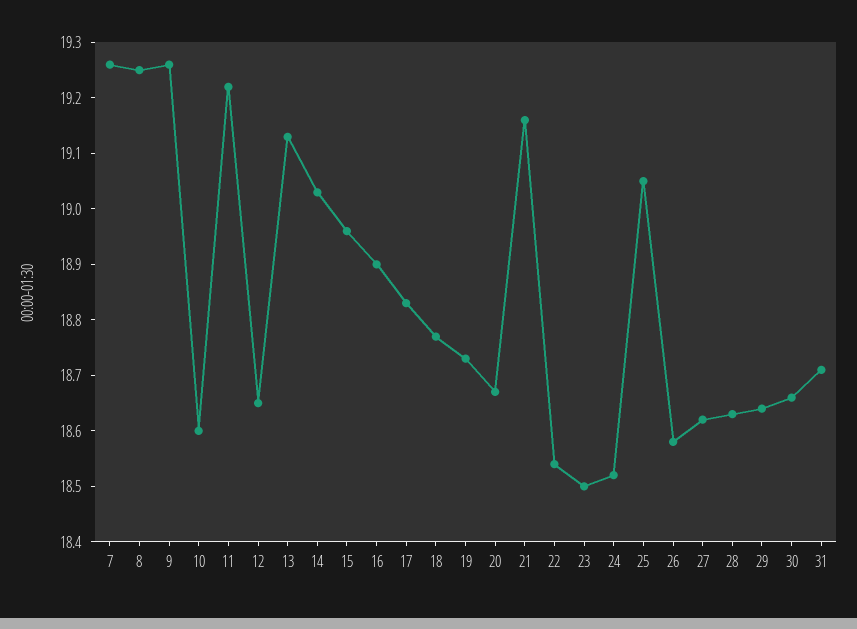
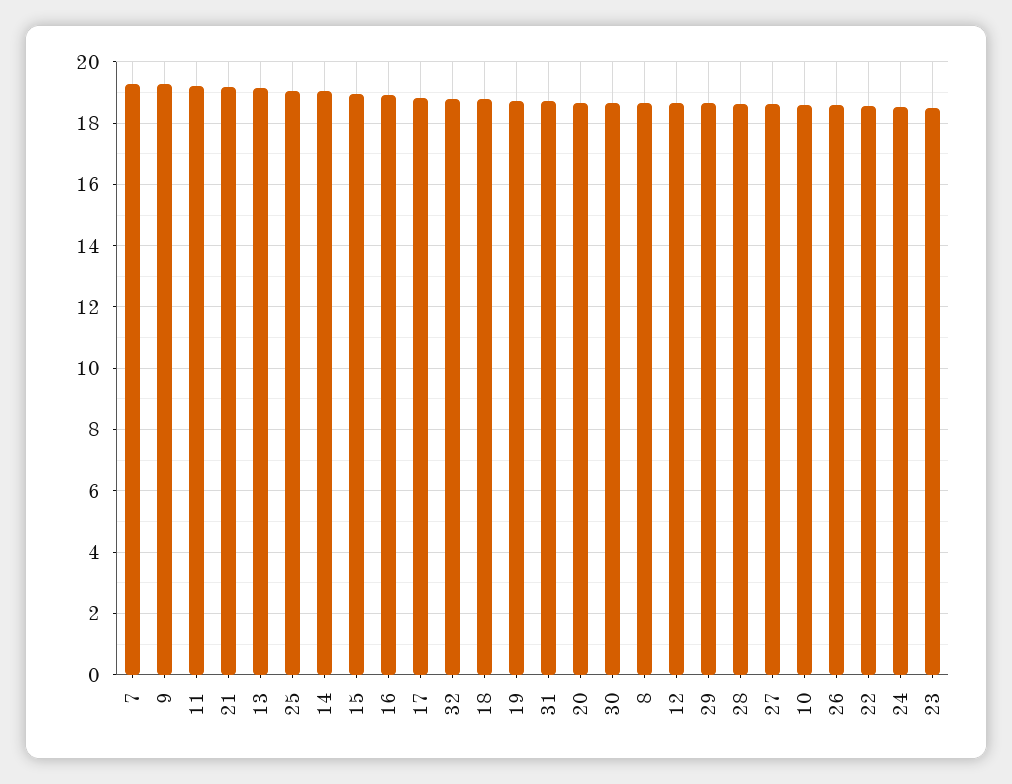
  {
    "7": 19.25,
-   "8": 19.25,
+   "8": 18.6,
    "9": 19.25,
    "10": 18.6,
    "11": 19.2,
    "12": 18.65,
    "13": 19.15,
    "14": 19.05,
    "15": 18.95,
    "16": 18.9,
    "17": 18.85,
    "18": 18.75,
    "19": 18.75,
    "20": 18.65,
    "21": 19.15,
    "22": 18.55,
    "23": 18.5,
    "24": 18.5,
    "25": 19.05,
    "26": 18.6,
    "27": 18.6,
    "28": 18.65,
    "29": 18.65,
    "30": 18.65,
-   "31": 18.7
+   "31": 18.7,
+   "32": 18.8
  }

